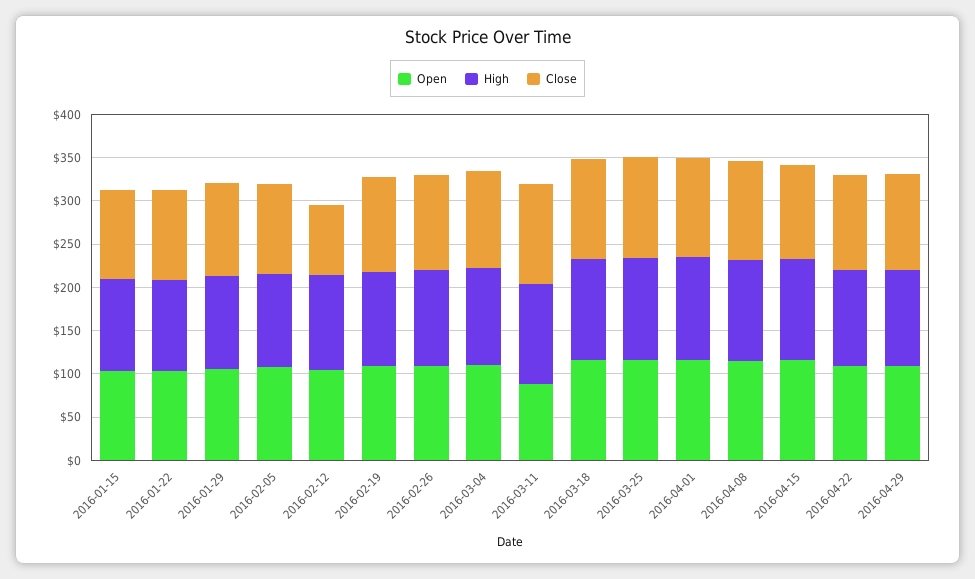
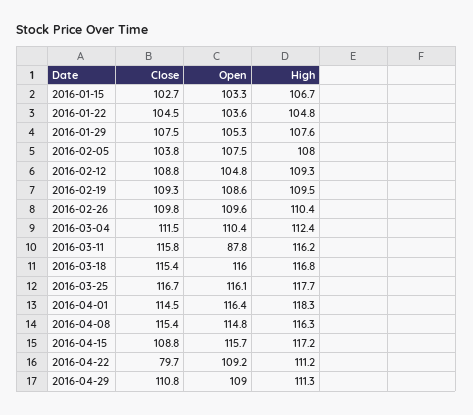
  {
    "Open": {
      "2016-01-15": 103.3,
      "2016-01-22": 103.6,
      "2016-01-29": 105.3,
      "2016-02-05": 107.5,
      "2016-02-12": 104.8,
      "2016-02-19": 108.6,
      "2016-02-26": 109.6,
      "2016-03-04": 110.4,
      "2016-03-11": 87.8,
      "2016-03-18": 116,
      "2016-03-25": 116.1,
      "2016-04-01": 116.4,
      "2016-04-08": 114.8,
      "2016-04-15": 115.7,
      "2016-04-22": 109.2,
      "2016-04-29": 109
    },
    "High": {
      "2016-01-15": 106.7,
      "2016-01-22": 104.8,
      "2016-01-29": 107.6,
      "2016-02-05": 108,
      "2016-02-12": 109.3,
      "2016-02-19": 109.5,
      "2016-02-26": 110.4,
      "2016-03-04": 112.4,
      "2016-03-11": 116.2,
      "2016-03-18": 116.8,
      "2016-03-25": 117.7,
      "2016-04-01": 118.3,
      "2016-04-08": 116.3,
      "2016-04-15": 117.2,
      "2016-04-22": 111.2,
      "2016-04-29": 111.3
    },
    "Close": {
      "2016-01-15": 102.7,
      "2016-01-22": 104.5,
      "2016-01-29": 107.5,
      "2016-02-05": 103.8,
-     "2016-02-12": 80,
+     "2016-02-12": 108.8,
      "2016-02-19": 109.3,
      "2016-02-26": 109.8,
      "2016-03-04": 111.5,
      "2016-03-11": 115.8,
      "2016-03-18": 115.4,
      "2016-03-25": 116.7,
      "2016-04-01": 114.5,
      "2016-04-08": 115.4,
      "2016-04-15": 108.8,
-     "2016-04-22": 110,
+     "2016-04-22": 79.7,
      "2016-04-29": 110.8
    }
  }

